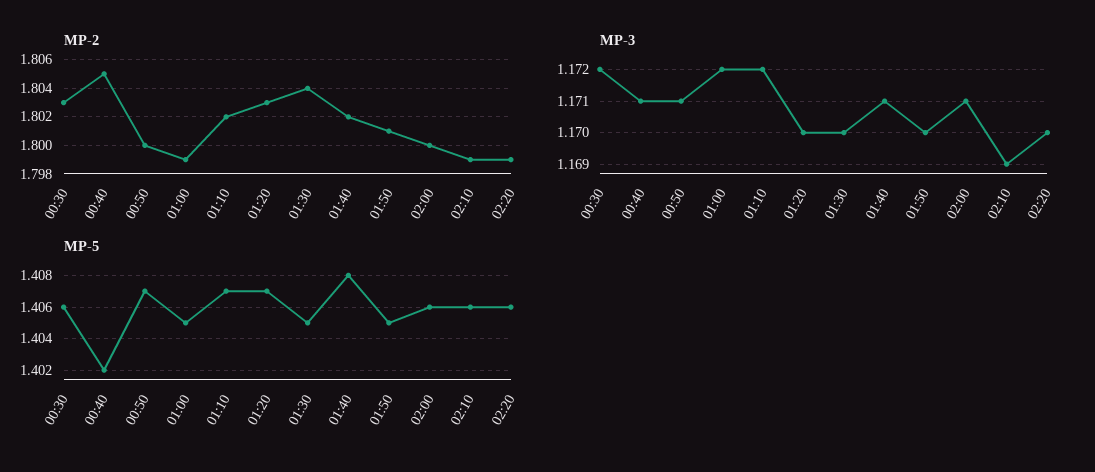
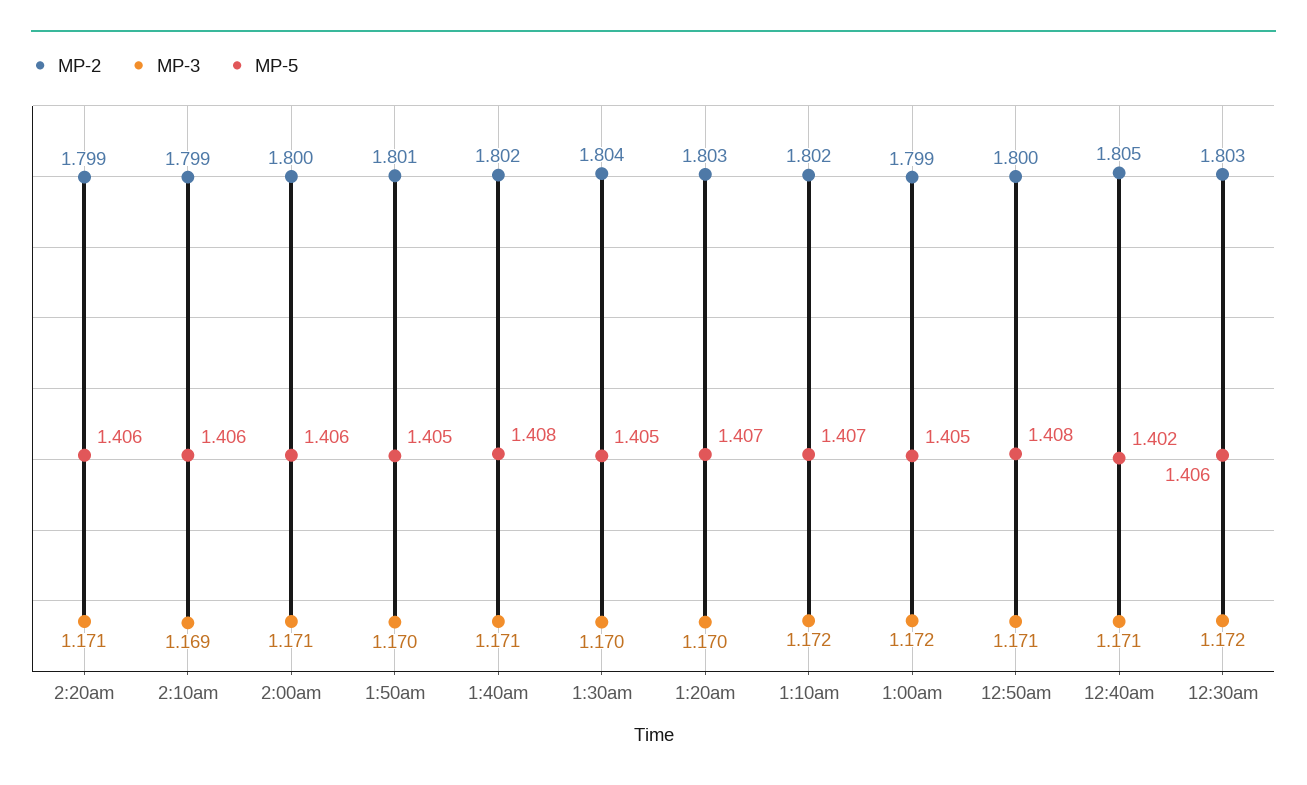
  {
    "MP-2": {
      "00:30": 1.803,
      "00:40": 1.805,
      "00:50": 1.8,
      "01:00": 1.799,
      "01:10": 1.802,
      "01:20": 1.803,
      "01:30": 1.804,
      "01:40": 1.802,
      "01:50": 1.801,
      "02:00": 1.8,
      "02:10": 1.799,
      "02:20": 1.799
    },
    "MP-3": {
      "00:30": 1.172,
      "00:40": 1.171,
      "00:50": 1.171,
      "01:00": 1.172,
      "01:10": 1.172,
      "01:20": 1.17,
      "01:30": 1.17,
      "01:40": 1.171,
      "01:50": 1.17,
      "02:00": 1.171,
      "02:10": 1.169,
-     "02:20": 1.17
+     "02:20": 1.171
    },
    "MP-5": {
      "00:30": 1.406,
      "00:40": 1.402,
-     "00:50": 1.407,
+     "00:50": 1.408,
      "01:00": 1.405,
      "01:10": 1.407,
      "01:20": 1.407,
      "01:30": 1.405,
      "01:40": 1.408,
      "01:50": 1.405,
      "02:00": 1.406,
      "02:10": 1.406,
      "02:20": 1.406
    }
  }

